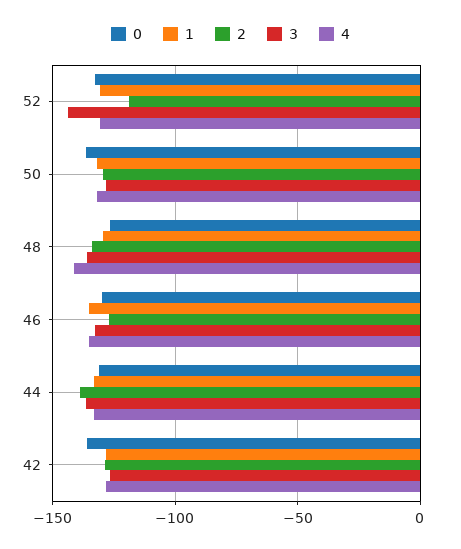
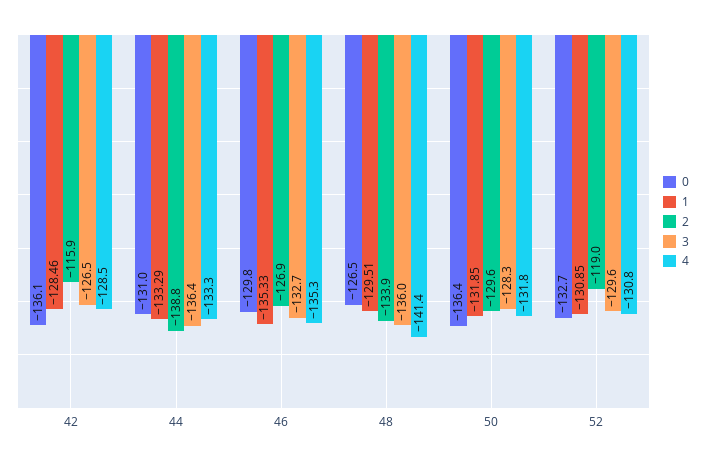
  {
    "0": {
      "52": -132.7,
      "50": -136.4,
      "48": -126.5,
      "46": -129.8,
      "44": -131,
      "42": -136.1
    },
    "1": {
      "52": -130.85,
      "50": -131.85,
      "48": -129.51,
      "46": -135.33,
      "44": -133.29,
      "42": -128.46
    },
    "2": {
      "52": -119,
      "50": -129.6,
      "48": -133.9,
      "46": -126.9,
      "44": -138.8,
-     "42": -130
+     "42": -115.9
    },
    "3": {
-     "52": -145,
+     "52": -129.6,
      "50": -128.3,
      "48": -136,
      "46": -132.7,
      "44": -136.4,
      "42": -126.5
    },
    "4": {
      "52": -130.8,
      "50": -131.8,
      "48": -141.4,
      "46": -135.3,
      "44": -133.3,
      "42": -128.5
    }
  }

